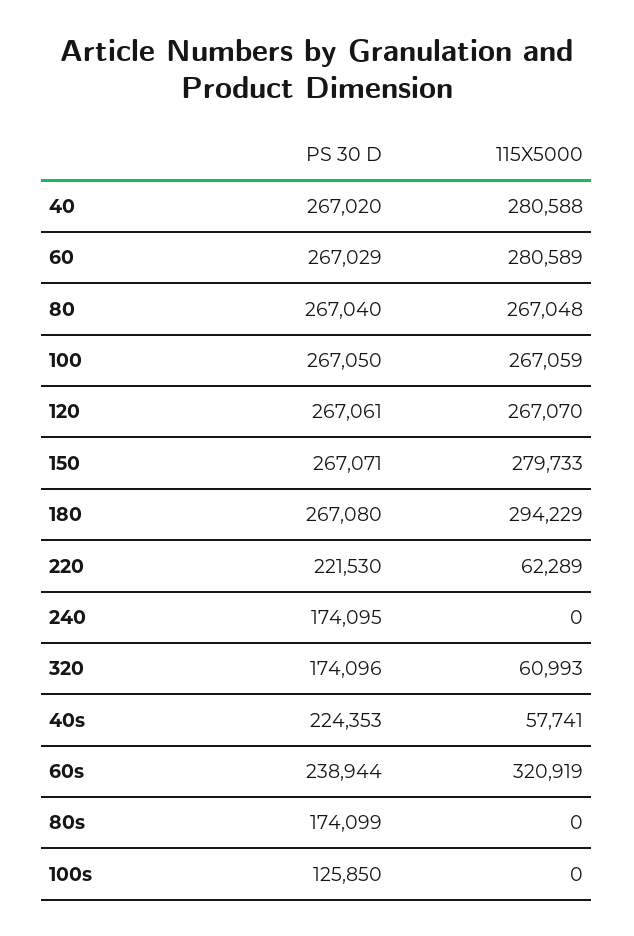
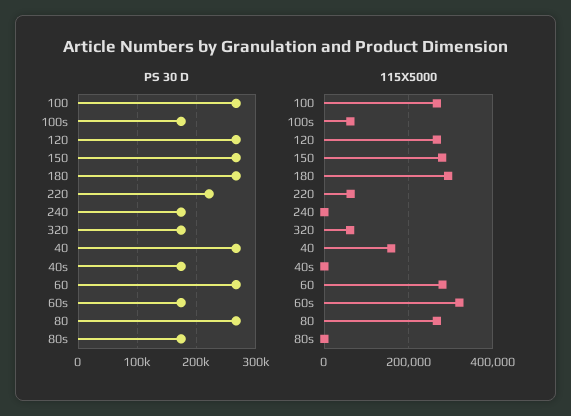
  {
    "PS 30 D": {
      "40": 267020,
      "60": 267029,
      "80": 267040,
      "100": 267050,
      "120": 267061,
      "150": 267071,
      "180": 267080,
      "220": 221530,
      "240": 174095,
      "320": 174096,
-     "40s": 224353,
+     "40s": 180000,
-     "60s": 238944,
+     "60s": 180000,
      "80s": 174099,
-     "100s": 125850
+     "100s": 180000
    },
    "115X5000": {
-     "40": 280588,
+     "40": 160000,
      "60": 280589,
      "80": 267048,
      "100": 267059,
      "120": 267070,
      "150": 279733,
      "180": 294229,
      "220": 62289,
      "240": 0,
      "320": 60993,
-     "40s": 57741,
+     "40s": 0,
      "60s": 320919,
      "80s": 0,
-     "100s": 0
+     "100s": 60000
    }
  }

